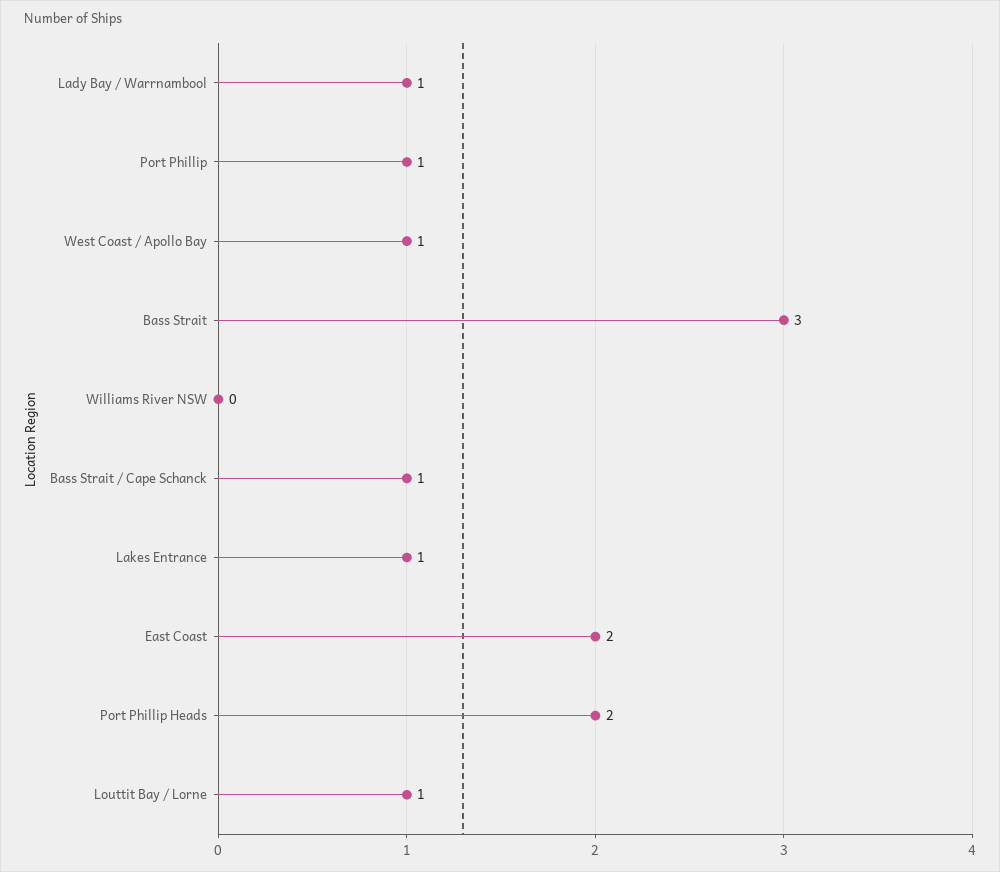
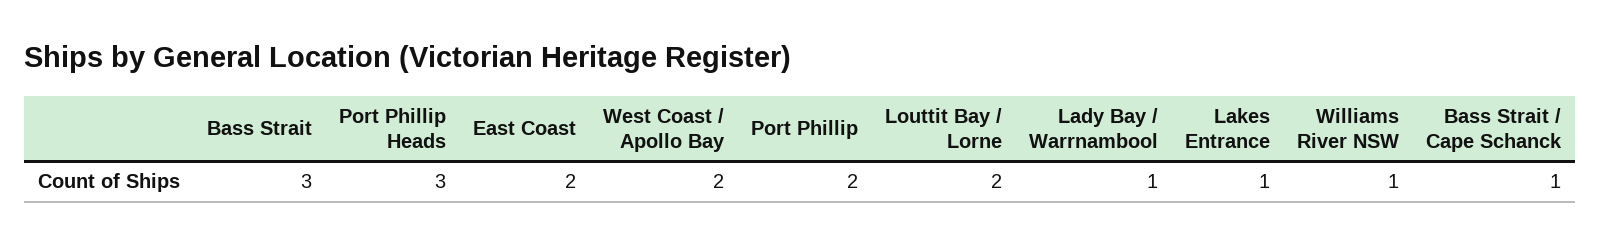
  {
    "Lady Bay / Warrnambool": 1,
-   "Port Phillip": 1,
+   "Port Phillip": 2,
-   "West Coast / Apollo Bay": 1,
+   "West Coast / Apollo Bay": 2,
    "Bass Strait": 3,
-   "Williams River NSW": 0,
+   "Williams River NSW": 1,
    "Bass Strait / Cape Schanck": 1,
    "Lakes Entrance": 1,
    "East Coast": 2,
-   "Port Phillip Heads": 2,
+   "Port Phillip Heads": 3,
-   "Louttit Bay / Lorne": 1
+   "Louttit Bay / Lorne": 2
  }

